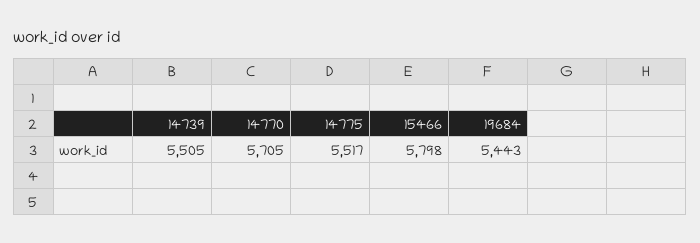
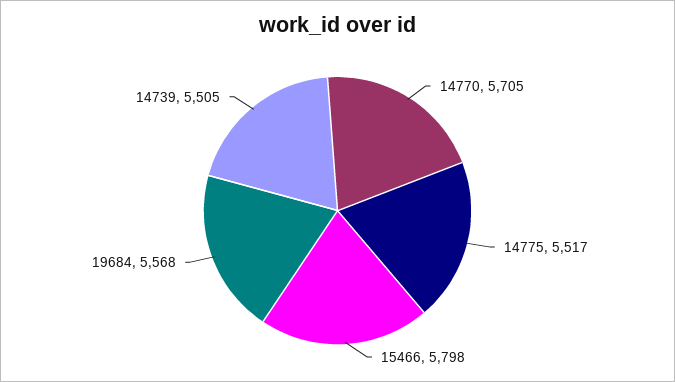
  {
    "14739": 5505,
    "14770": 5705,
    "14775": 5517,
    "15466": 5798,
-   "19684": 5443
+   "19684": 5568
  }

